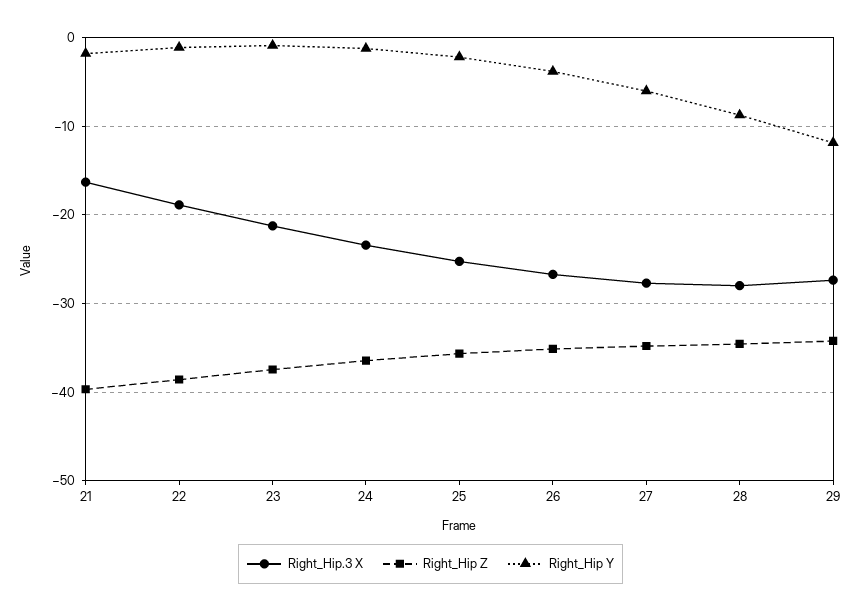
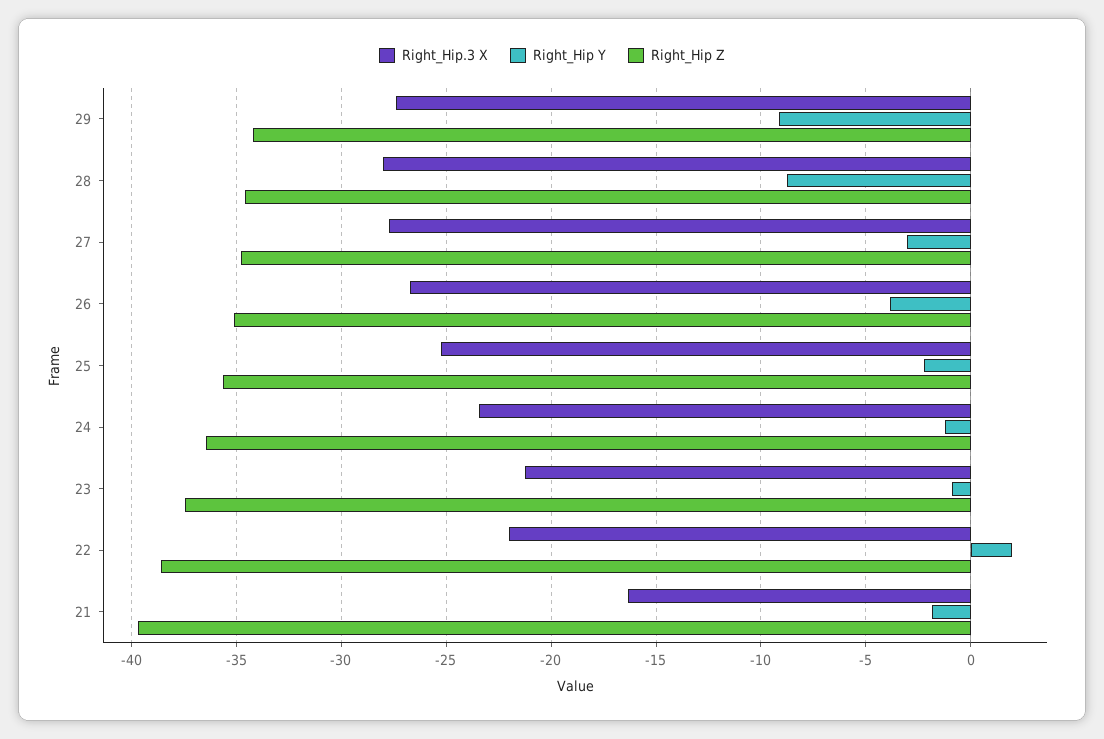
  {
    "Right_Hip.3 X": {
      "21": -16.5,
-     "22": -19,
+     "22": -22,
      "23": -21.5,
      "24": -23.5,
      "25": -25.5,
      "26": -26.5,
      "27": -27.5,
      "28": -28,
      "29": -27.5
    },
    "Right_Hip Z": {
      "21": -39.5,
      "22": -38.5,
      "23": -37.5,
      "24": -36.5,
      "25": -35.5,
      "26": -35,
      "27": -35,
      "28": -34.5,
      "29": -34
    },
    "Right_Hip Y": {
      "21": -2,
-     "22": -1,
+     "22": 2,
      "23": -1,
      "24": -1,
      "25": -2,
      "26": -4,
-     "27": -6,
+     "27": -3,
      "28": -9,
-     "29": -12
+     "29": -9
    }
  }

